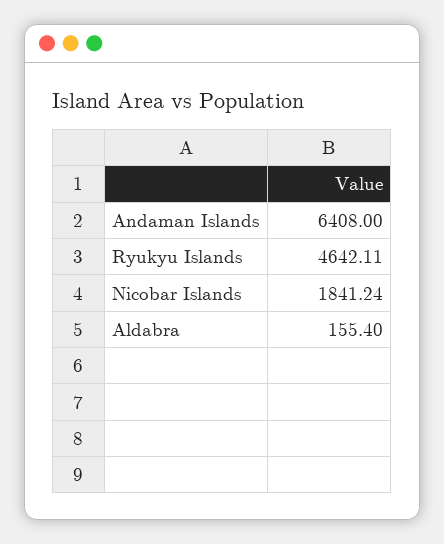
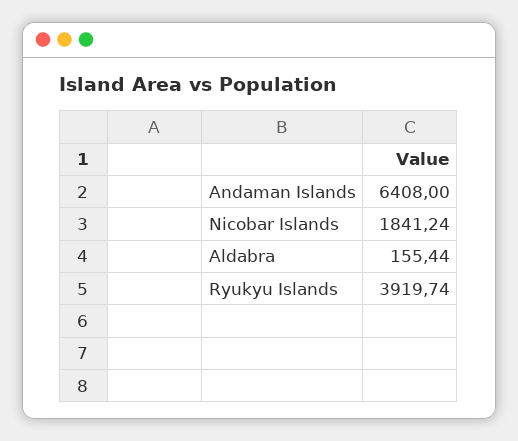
  {
    "Andaman Islands": 6408,
-   "Ryukyu Islands": 4642.11,
+   "Ryukyu Islands": 3919.74,
    "Nicobar Islands": 1841.24,
-   "Aldabra": 155.4
+   "Aldabra": 155.44
  }

